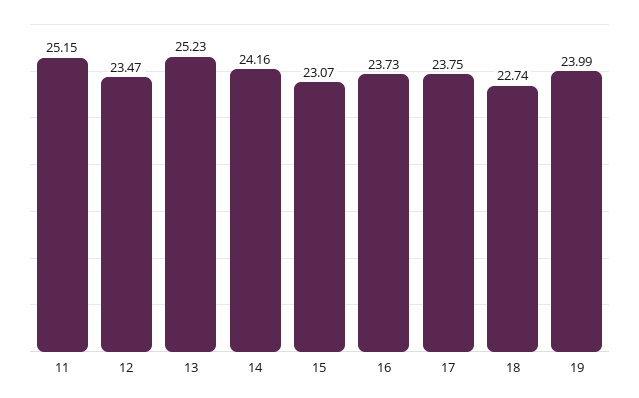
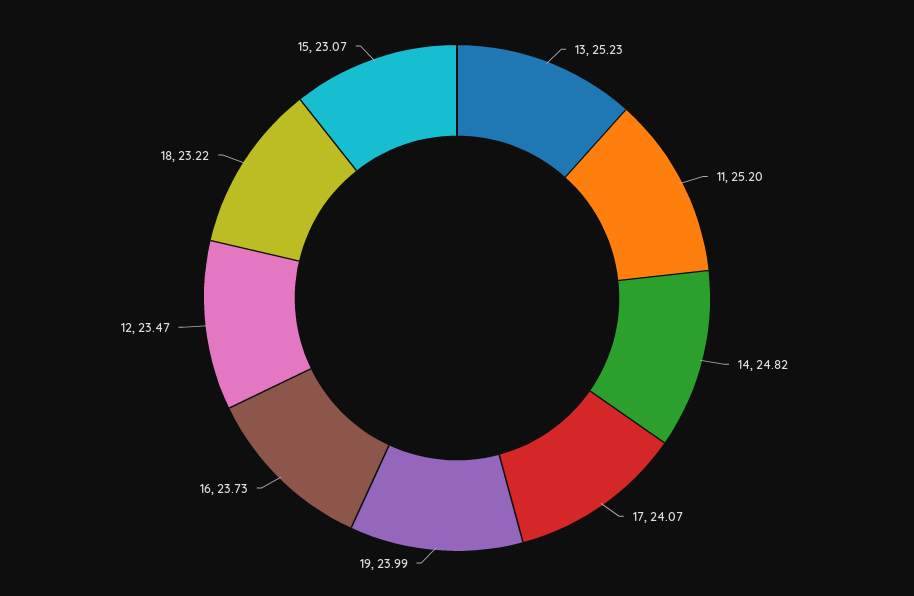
  {
-   "11": 25.15,
+   "11": 25.2,
    "12": 23.47,
    "13": 25.23,
-   "14": 24.16,
+   "14": 24.82,
    "15": 23.07,
    "16": 23.73,
-   "17": 23.75,
+   "17": 24.07,
-   "18": 22.74,
+   "18": 23.22,
    "19": 23.99
  }

